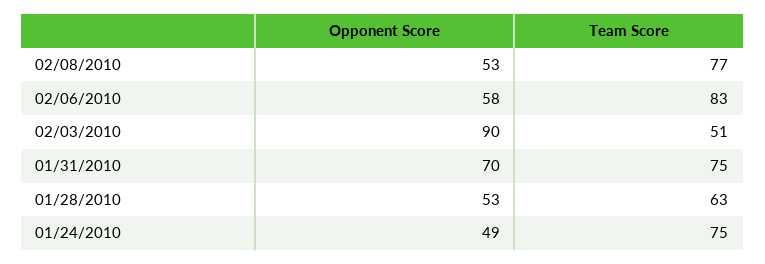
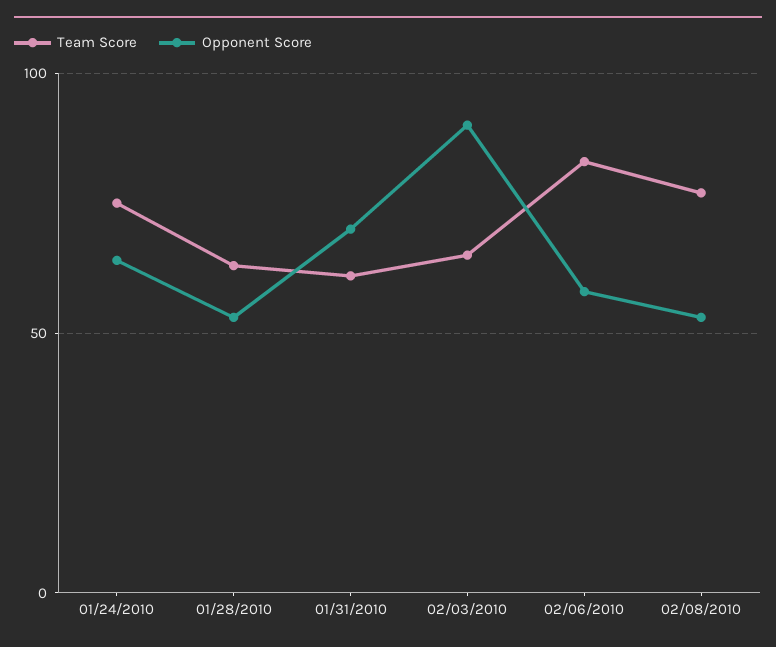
  {
    "Opponent Score": {
      "02/08/2010": 53,
      "02/06/2010": 58,
      "02/03/2010": 90,
      "01/31/2010": 70,
      "01/28/2010": 53,
-     "01/24/2010": 49
+     "01/24/2010": 65
    },
    "Team Score": {
      "02/08/2010": 77,
      "02/06/2010": 83,
-     "02/03/2010": 51,
+     "02/03/2010": 65,
-     "01/31/2010": 75,
+     "01/31/2010": 60,
      "01/28/2010": 63,
      "01/24/2010": 75
    }
  }

